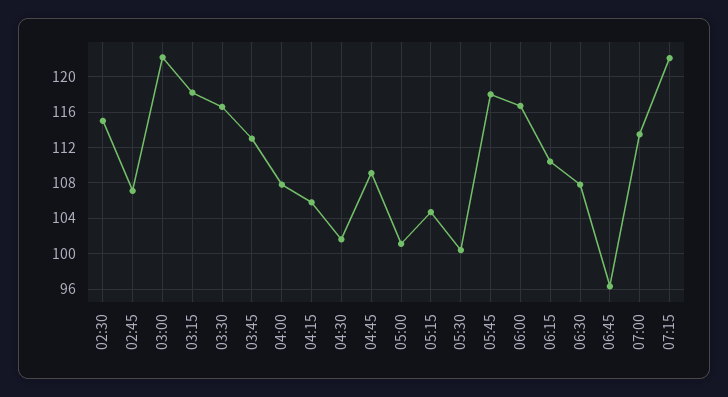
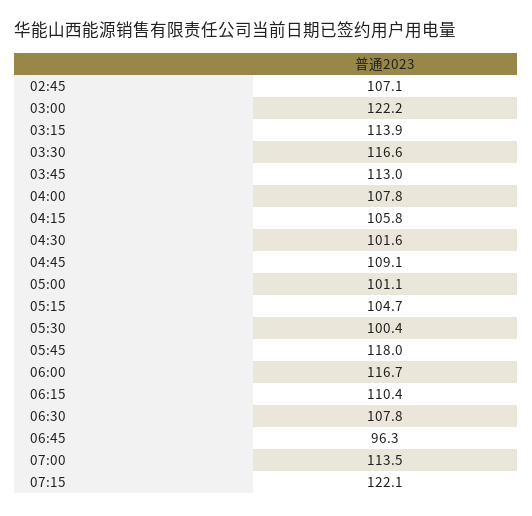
  {
-   "02:30": 115,
    "02:45": 107.1,
    "03:00": 122.2,
-   "03:15": 118,
+   "03:15": 113.9,
    "03:30": 116.6,
    "03:45": 113,
    "04:00": 107.8,
    "04:15": 105.8,
    "04:30": 101.6,
    "04:45": 109.1,
    "05:00": 101.1,
    "05:15": 104.7,
    "05:30": 100.4,
    "05:45": 118,
    "06:00": 116.7,
    "06:15": 110.4,
    "06:30": 107.8,
    "06:45": 96.3,
    "07:00": 113.5,
    "07:15": 122.1
  }

